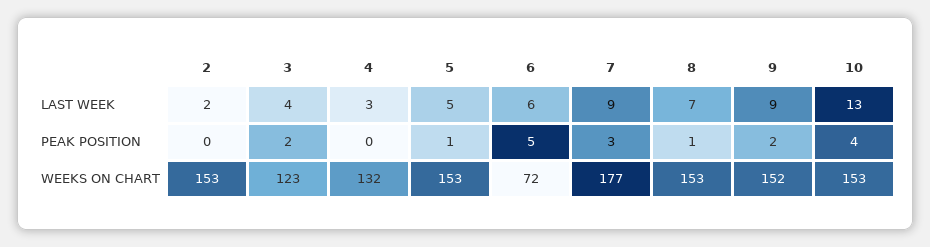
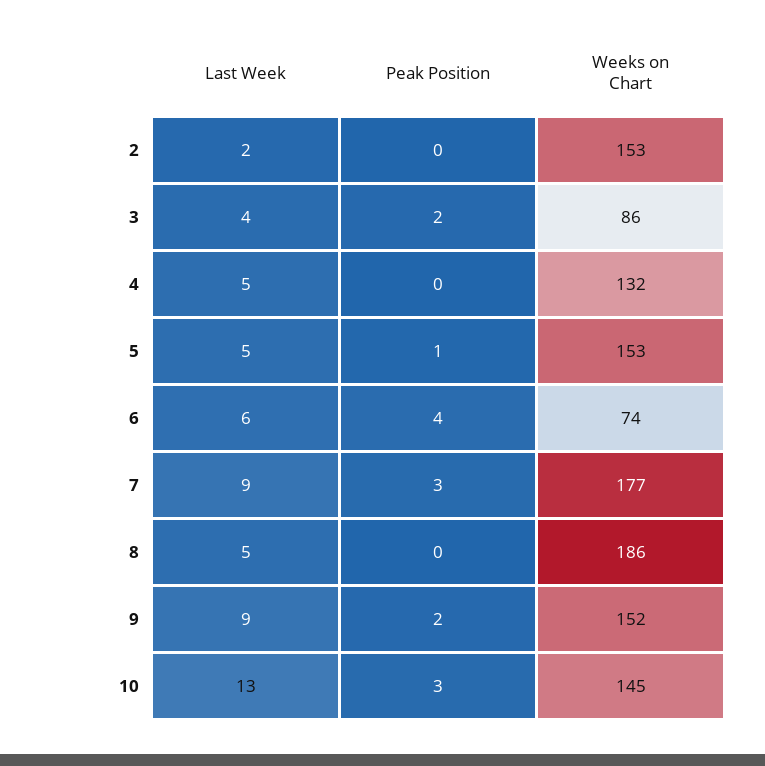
  {
    "2": {
      "LAST WEEK": 2,
      "PEAK POSITION": 0,
      "WEEKS ON CHART": 153
    },
    "3": {
      "LAST WEEK": 4,
      "PEAK POSITION": 2,
-     "WEEKS ON CHART": 123
+     "WEEKS ON CHART": 86
    },
    "4": {
-     "LAST WEEK": 3,
+     "LAST WEEK": 5,
      "PEAK POSITION": 0,
      "WEEKS ON CHART": 132
    },
    "5": {
      "LAST WEEK": 5,
      "PEAK POSITION": 1,
      "WEEKS ON CHART": 153
    },
    "6": {
      "LAST WEEK": 6,
-     "PEAK POSITION": 5,
+     "PEAK POSITION": 4,
-     "WEEKS ON CHART": 72
+     "WEEKS ON CHART": 74
    },
    "7": {
      "LAST WEEK": 9,
      "PEAK POSITION": 3,
      "WEEKS ON CHART": 177
    },
    "8": {
-     "LAST WEEK": 7,
+     "LAST WEEK": 5,
-     "PEAK POSITION": 1,
+     "PEAK POSITION": 0,
-     "WEEKS ON CHART": 153
+     "WEEKS ON CHART": 186
    },
    "9": {
      "LAST WEEK": 9,
      "PEAK POSITION": 2,
      "WEEKS ON CHART": 152
    },
    "10": {
      "LAST WEEK": 13,
-     "PEAK POSITION": 4,
+     "PEAK POSITION": 3,
-     "WEEKS ON CHART": 153
+     "WEEKS ON CHART": 145
    }
  }

